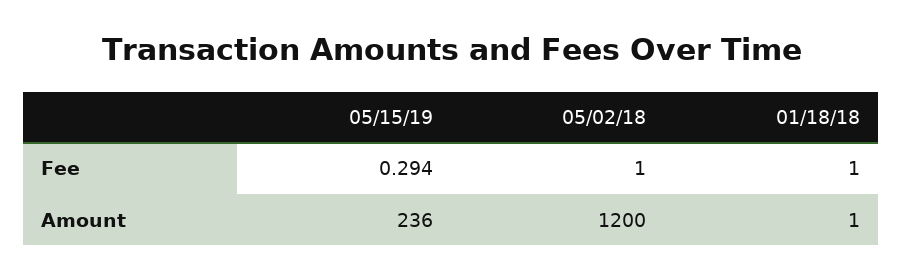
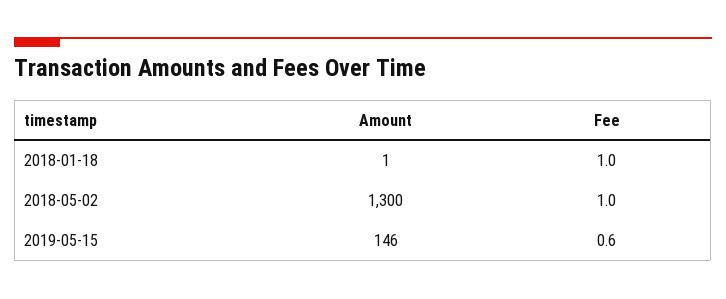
  {
    "05/15/19": {
-     "Fee": 0.294,
+     "Fee": 0.6,
-     "Amount": 236
+     "Amount": 146
    },
    "05/02/18": {
      "Fee": 1,
-     "Amount": 1200
+     "Amount": 1300
    },
    "01/18/18": {
      "Fee": 1,
      "Amount": 1
    }
  }

